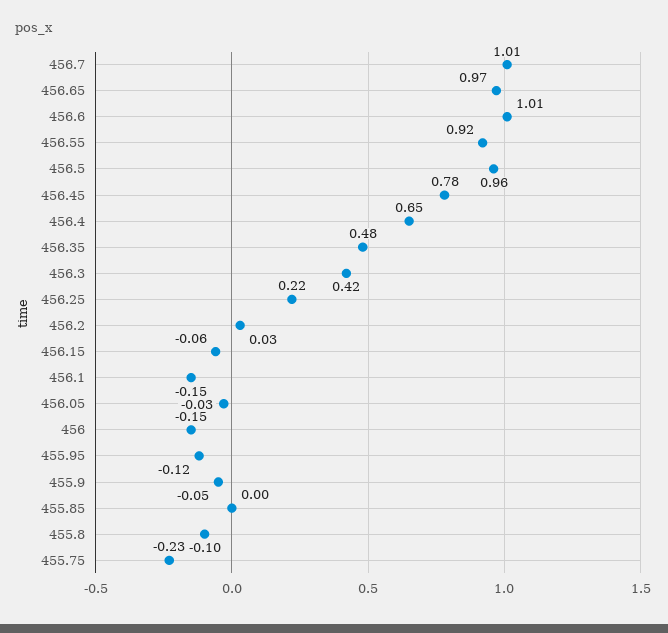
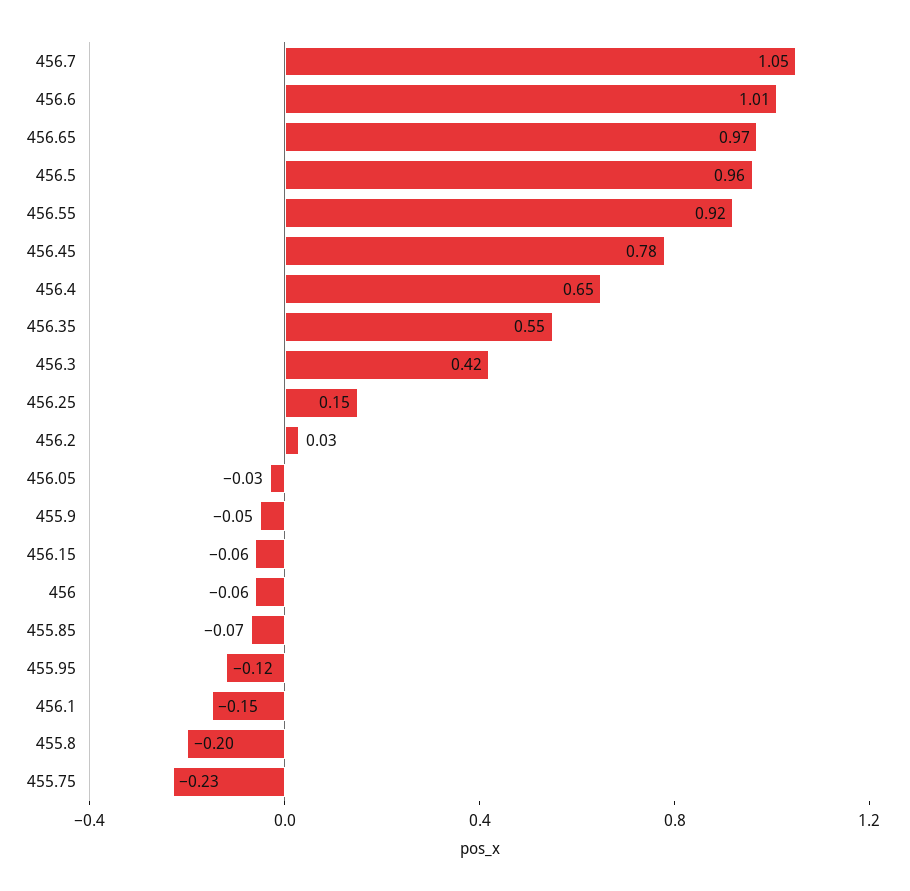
  {
-   "456.7": 1.01,
+   "456.7": 1.05,
    "456.65": 0.97,
    "456.6": 1.01,
    "456.55": 0.92,
    "456.5": 0.96,
    "456.45": 0.78,
    "456.4": 0.65,
-   "456.35": 0.48,
+   "456.35": 0.55,
    "456.3": 0.42,
-   "456.25": 0.22,
+   "456.25": 0.15,
    "456.2": 0.03,
    "456.15": -0.06,
    "456.1": -0.15,
    "456.05": -0.03,
-   "456": -0.15,
+   "456": -0.06,
    "455.95": -0.12,
    "455.9": -0.05,
-   "455.85": 0,
+   "455.85": -0.07,
-   "455.8": -0.1,
+   "455.8": -0.2,
    "455.75": -0.23
  }

